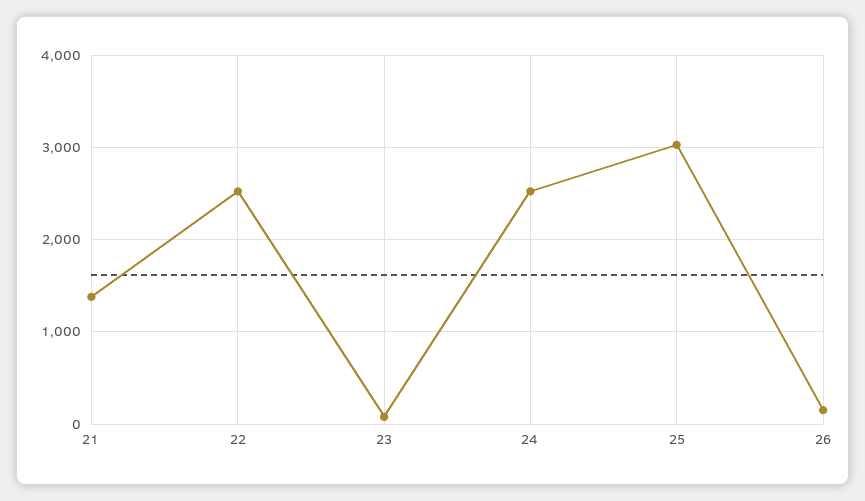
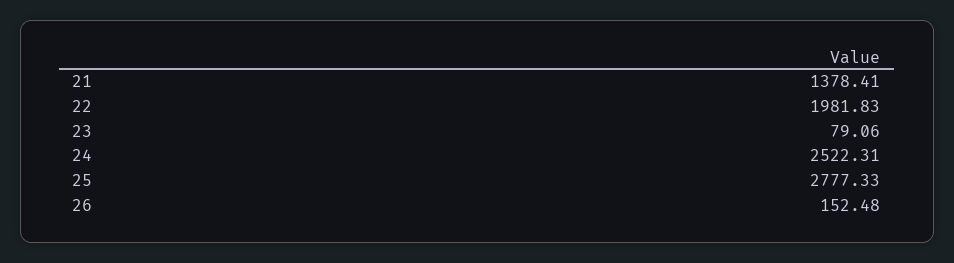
  {
    "21": 1378.41,
-   "22": 2500,
+   "22": 1981.83,
    "23": 79.06,
    "24": 2522.31,
-   "25": 3000,
+   "25": 2777.33,
    "26": 152.48
  }

